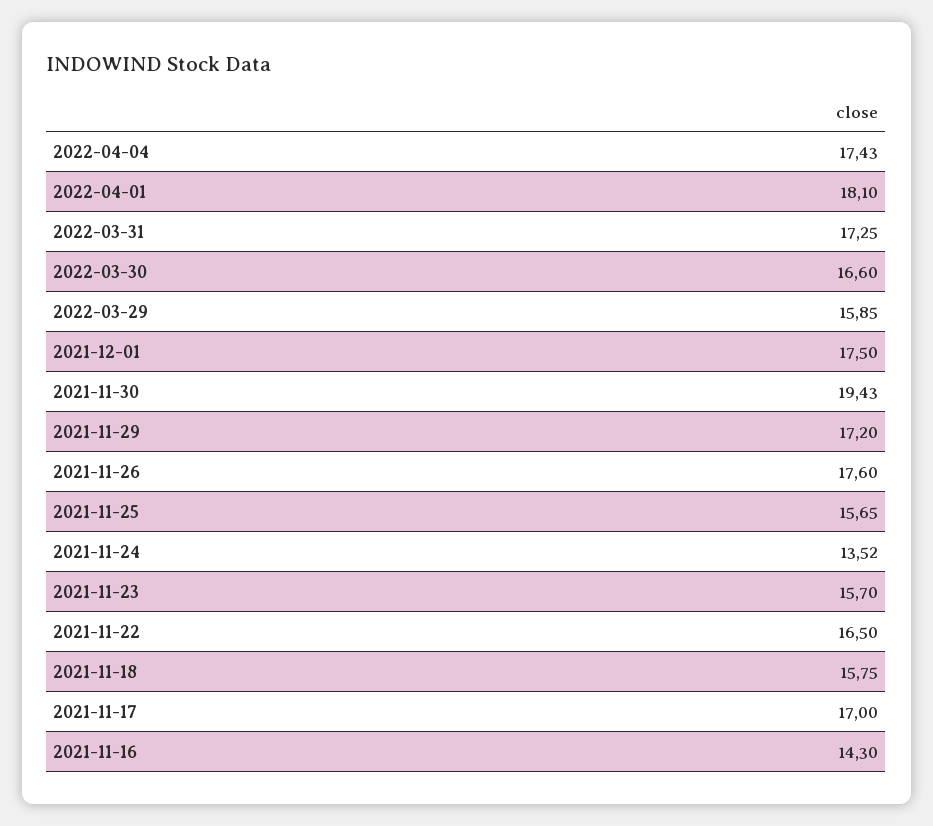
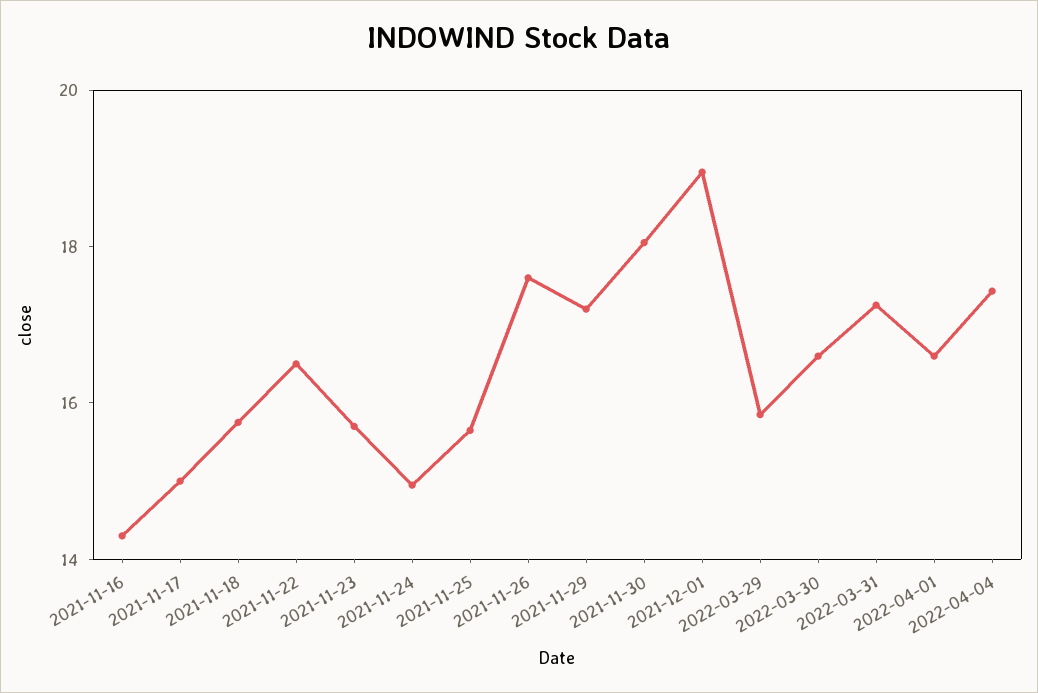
  {
    "2022-04-04": 17.43,
-   "2022-04-01": 18.1,
+   "2022-04-01": 16.5,
    "2022-03-31": 17.25,
    "2022-03-30": 16.6,
    "2022-03-29": 15.85,
-   "2021-12-01": 17.5,
+   "2021-12-01": 19,
-   "2021-11-30": 19.43,
+   "2021-11-30": 18,
    "2021-11-29": 17.2,
    "2021-11-26": 17.6,
    "2021-11-25": 15.65,
-   "2021-11-24": 13.52,
+   "2021-11-24": 15,
    "2021-11-23": 15.7,
    "2021-11-22": 16.5,
    "2021-11-18": 15.75,
-   "2021-11-17": 17,
+   "2021-11-17": 15,
    "2021-11-16": 14.3
  }

